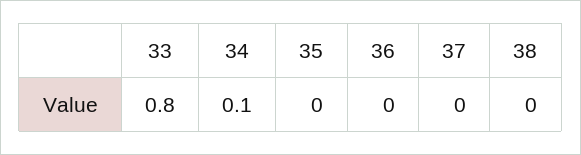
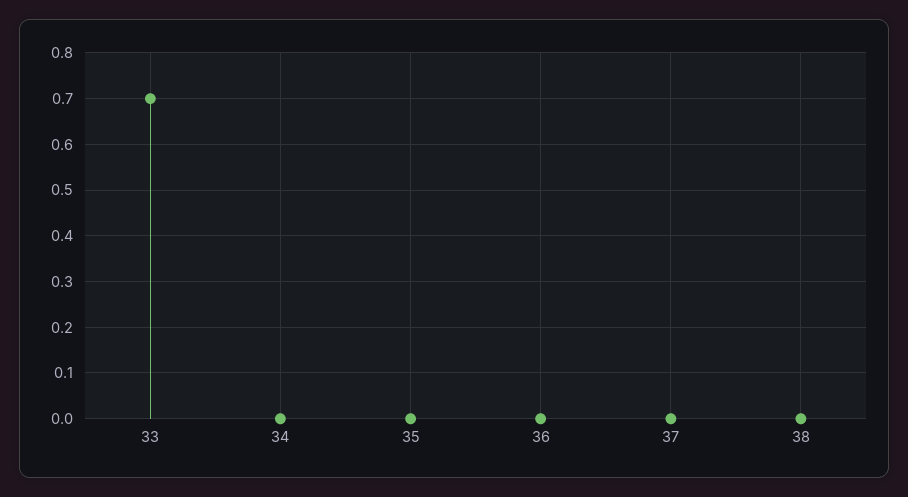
  {
-   "33": 0.8,
+   "33": 0.7,
-   "34": 0.1,
+   "34": 0,
    "35": 0,
    "36": 0,
    "37": 0,
    "38": 0
  }

